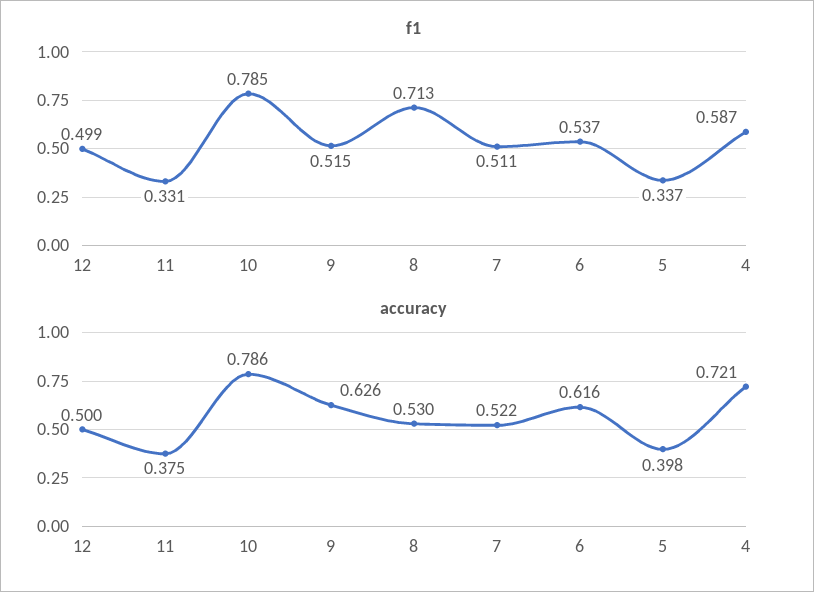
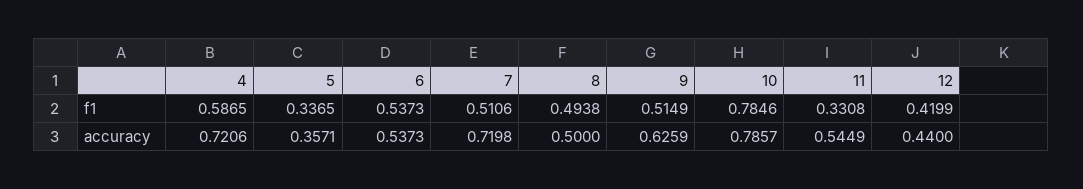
  {
    "f1": {
-     "12": 0.499,
+     "12": 0.4199,
      "11": 0.3308,
      "10": 0.7846,
      "9": 0.5149,
-     "8": 0.713,
+     "8": 0.4938,
      "7": 0.5106,
      "6": 0.5373,
      "5": 0.3365,
      "4": 0.5865
    },
    "accuracy": {
-     "12": 0.5,
+     "12": 0.44,
-     "11": 0.375,
+     "11": 0.5449,
      "10": 0.7857,
      "9": 0.6259,
-     "8": 0.53,
+     "8": 0.5,
-     "7": 0.522,
+     "7": 0.7198,
-     "6": 0.616,
+     "6": 0.5373,
-     "5": 0.398,
+     "5": 0.3571,
      "4": 0.7206
    }
  }

